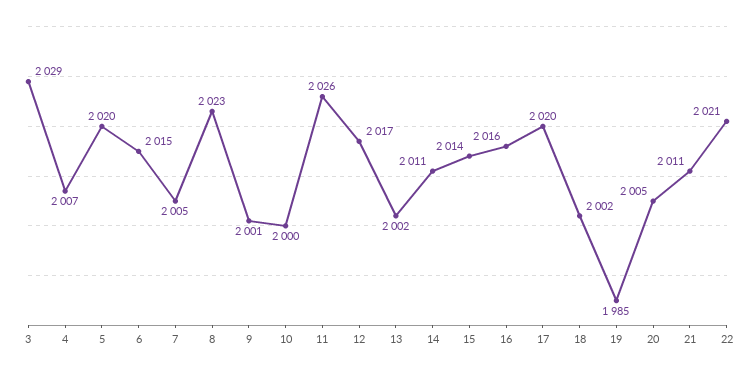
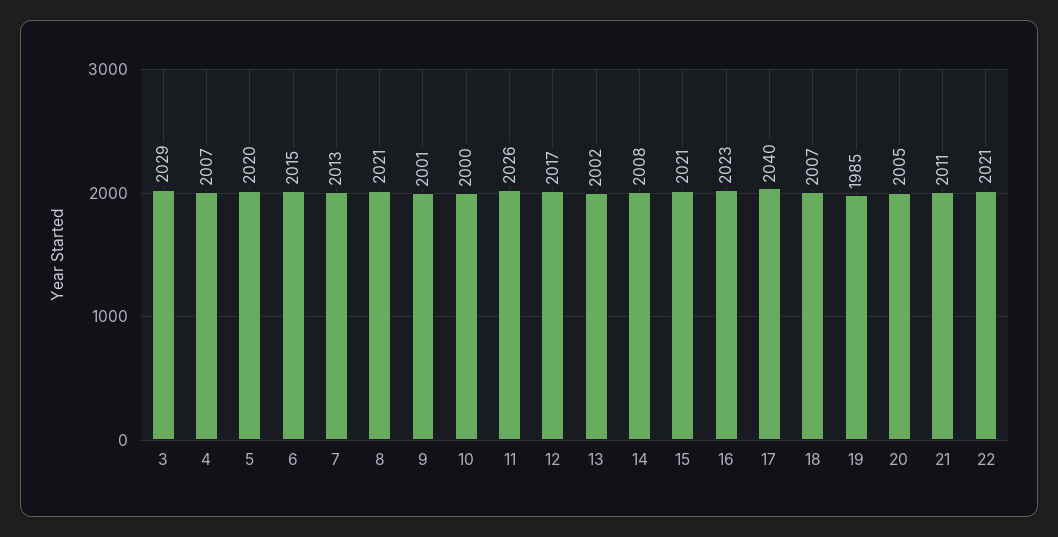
  {
    "3": 2029,
    "4": 2007,
    "5": 2020,
    "6": 2015,
-   "7": 2005,
+   "7": 2013,
-   "8": 2023,
+   "8": 2021,
    "9": 2001,
    "10": 2000,
    "11": 2026,
    "12": 2017,
    "13": 2002,
-   "14": 2011,
+   "14": 2008,
-   "15": 2014,
+   "15": 2021,
-   "16": 2016,
+   "16": 2023,
-   "17": 2020,
+   "17": 2040,
-   "18": 2002,
+   "18": 2007,
    "19": 1985,
    "20": 2005,
    "21": 2011,
    "22": 2021
  }

